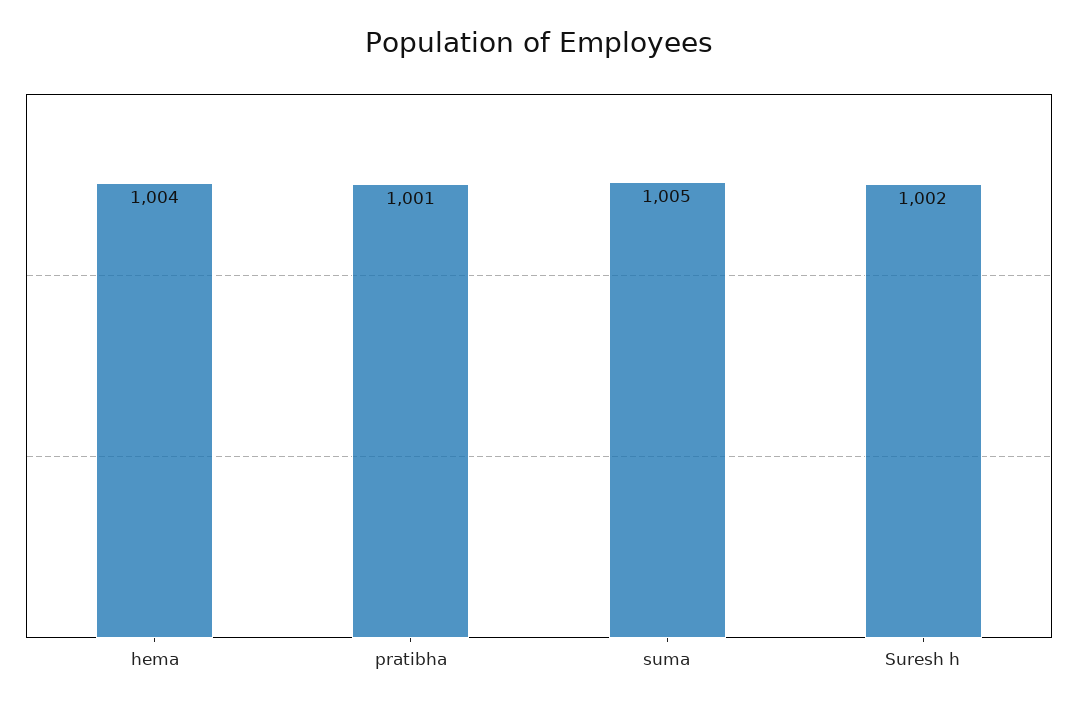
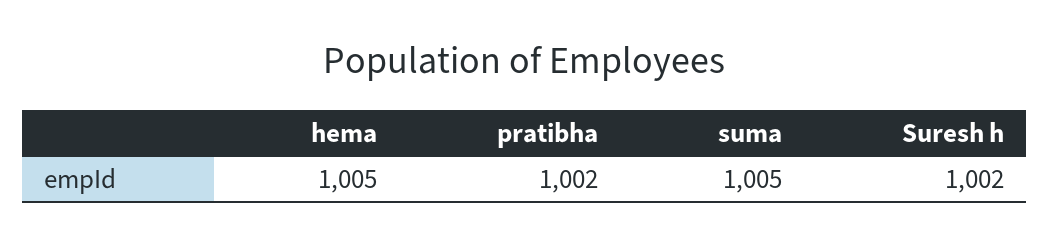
  {
-   "hema": 1004,
+   "hema": 1005,
-   "pratibha": 1001,
+   "pratibha": 1002,
    "suma": 1005,
    "Suresh h": 1002
  }

